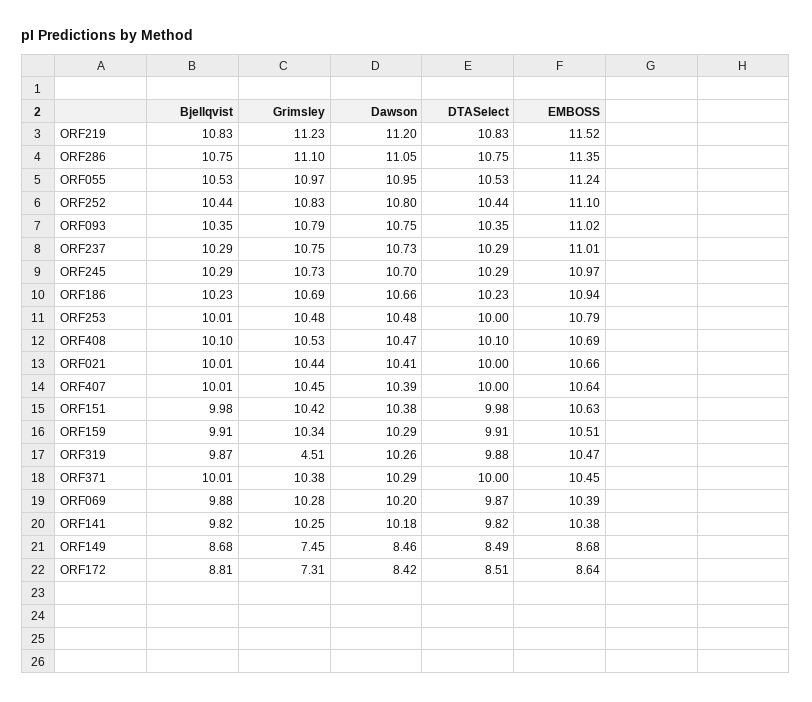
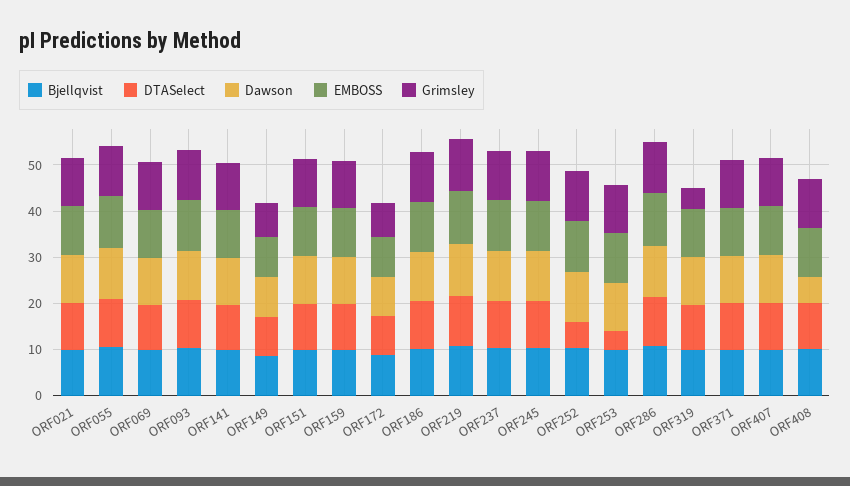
  {
    "Bjellqvist": {
      "ORF219": 10.83,
      "ORF286": 10.75,
      "ORF055": 10.53,
      "ORF252": 10.44,
      "ORF093": 10.35,
      "ORF237": 10.29,
      "ORF245": 10.29,
      "ORF186": 10.23,
      "ORF253": 10.01,
      "ORF408": 10.1,
      "ORF021": 10.01,
      "ORF407": 10.01,
      "ORF151": 9.98,
      "ORF159": 9.91,
      "ORF319": 9.87,
      "ORF371": 10.01,
      "ORF069": 9.88,
      "ORF141": 9.82,
      "ORF149": 8.68,
      "ORF172": 8.81
    },
    "Grimsley": {
      "ORF219": 11.23,
      "ORF286": 11.1,
      "ORF055": 10.97,
      "ORF252": 10.83,
      "ORF093": 10.79,
      "ORF237": 10.75,
      "ORF245": 10.73,
      "ORF186": 10.69,
      "ORF253": 10.48,
      "ORF408": 10.53,
      "ORF021": 10.44,
      "ORF407": 10.45,
      "ORF151": 10.42,
      "ORF159": 10.34,
      "ORF319": 4.51,
      "ORF371": 10.38,
      "ORF069": 10.28,
      "ORF141": 10.25,
      "ORF149": 7.45,
      "ORF172": 7.31
    },
    "Dawson": {
      "ORF219": 11.2,
      "ORF286": 11.05,
      "ORF055": 10.95,
      "ORF252": 10.8,
      "ORF093": 10.75,
      "ORF237": 10.73,
      "ORF245": 10.7,
      "ORF186": 10.66,
      "ORF253": 10.48,
-     "ORF408": 10.47,
+     "ORF408": 6,
      "ORF021": 10.41,
      "ORF407": 10.39,
      "ORF151": 10.38,
      "ORF159": 10.29,
      "ORF319": 10.26,
      "ORF371": 10.29,
      "ORF069": 10.2,
      "ORF141": 10.18,
      "ORF149": 8.46,
      "ORF172": 8.42
    },
    "DTASelect": {
      "ORF219": 10.83,
      "ORF286": 10.75,
      "ORF055": 10.53,
-     "ORF252": 10.44,
+     "ORF252": 6,
      "ORF093": 10.35,
      "ORF237": 10.29,
      "ORF245": 10.29,
      "ORF186": 10.23,
-     "ORF253": 10,
+     "ORF253": 4,
      "ORF408": 10.1,
      "ORF021": 10,
      "ORF407": 10,
      "ORF151": 9.98,
      "ORF159": 9.91,
      "ORF319": 9.88,
      "ORF371": 10,
      "ORF069": 9.87,
      "ORF141": 9.82,
      "ORF149": 8.49,
      "ORF172": 8.51
    },
    "EMBOSS": {
      "ORF219": 11.52,
      "ORF286": 11.35,
      "ORF055": 11.24,
      "ORF252": 11.1,
      "ORF093": 11.02,
      "ORF237": 11.01,
      "ORF245": 10.97,
      "ORF186": 10.94,
      "ORF253": 10.79,
      "ORF408": 10.69,
      "ORF021": 10.66,
      "ORF407": 10.64,
      "ORF151": 10.63,
      "ORF159": 10.51,
      "ORF319": 10.47,
      "ORF371": 10.45,
      "ORF069": 10.39,
      "ORF141": 10.38,
      "ORF149": 8.68,
      "ORF172": 8.64
    }
  }

